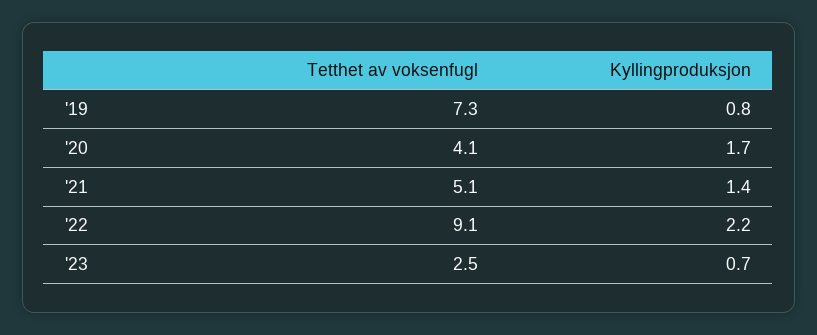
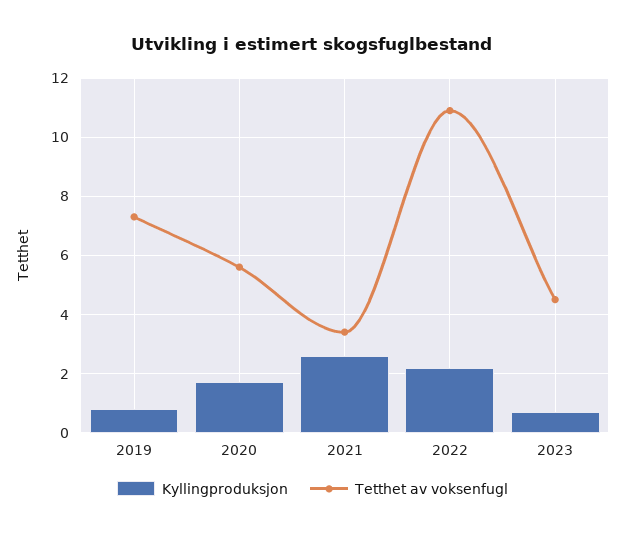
  {
    "Tetthet av voksenfugl": {
      "'19": 7.3,
-     "'20": 4.1,
+     "'20": 5.5,
-     "'21": 5.1,
+     "'21": 3.5,
-     "'22": 9.1,
+     "'22": 11,
-     "'23": 2.5
+     "'23": 4.5
    },
    "Kyllingproduksjon": {
      "'19": 0.8,
      "'20": 1.7,
-     "'21": 1.4,
+     "'21": 2.5,
      "'22": 2.2,
      "'23": 0.7
    }
  }

